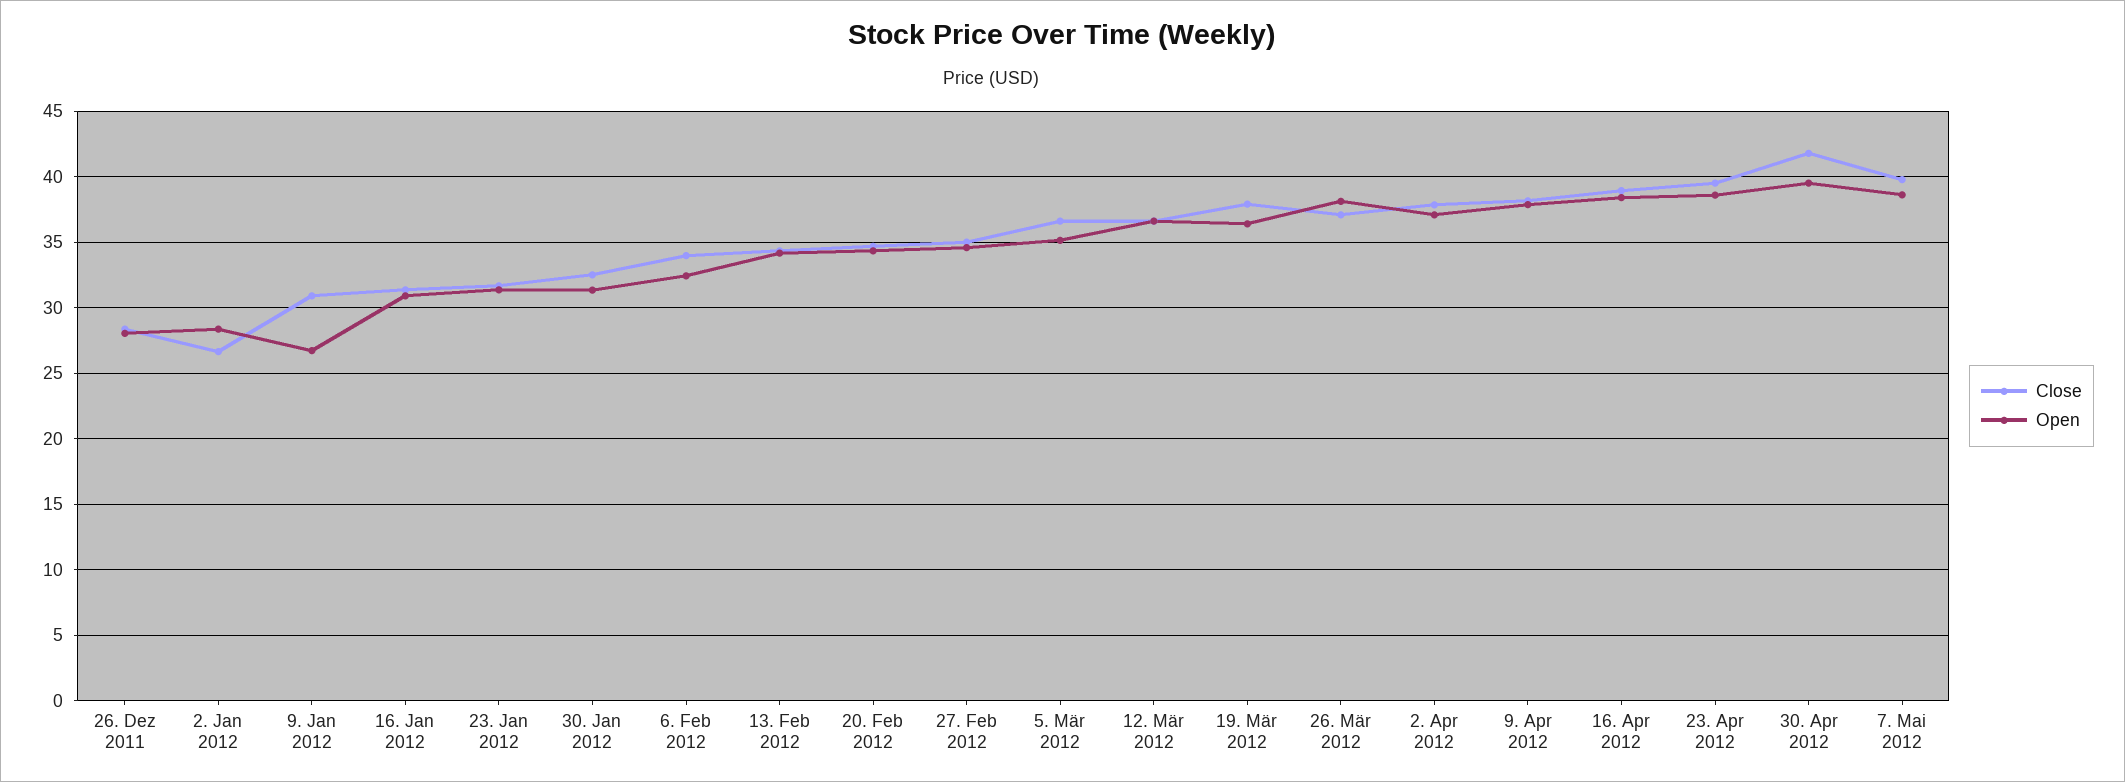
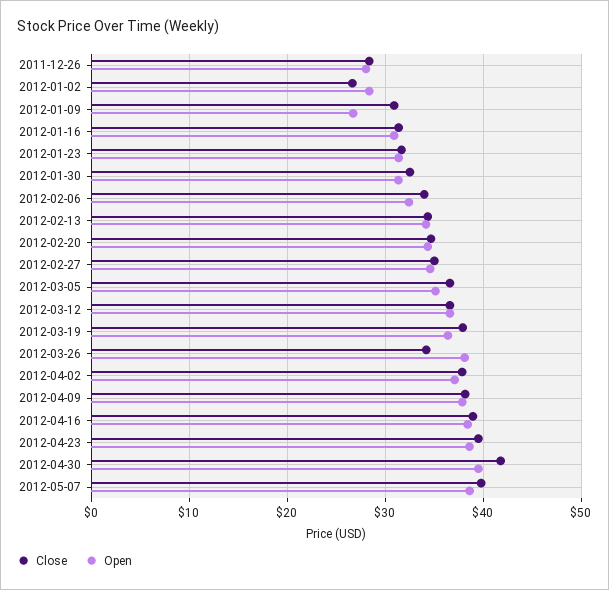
  {
    "Close": {
      "26. Dez 2011": 28.5,
      "2. Jan 2012": 26.5,
      "9. Jan 2012": 31,
      "16. Jan 2012": 31.5,
      "23. Jan 2012": 31.5,
      "30. Jan 2012": 32.5,
      "6. Feb 2012": 34,
      "13. Feb 2012": 34.5,
      "20. Feb 2012": 34.5,
      "27. Feb 2012": 35,
      "5. Mär 2012": 36.5,
      "12. Mär 2012": 36.5,
      "19. Mär 2012": 38,
-     "26. Mär 2012": 37,
+     "26. Mär 2012": 34,
      "2. Apr 2012": 38,
      "9. Apr 2012": 38,
      "16. Apr 2012": 39,
      "23. Apr 2012": 39.5,
      "30. Apr 2012": 42,
      "7. Mai 2012": 40
    },
    "Open": {
      "26. Dez 2011": 28,
      "2. Jan 2012": 28.5,
      "9. Jan 2012": 26.5,
      "16. Jan 2012": 31,
      "23. Jan 2012": 31.5,
      "30. Jan 2012": 31.5,
      "6. Feb 2012": 32.5,
      "13. Feb 2012": 34,
      "20. Feb 2012": 34.5,
      "27. Feb 2012": 34.5,
      "5. Mär 2012": 35,
      "12. Mär 2012": 36.5,
      "19. Mär 2012": 36.5,
      "26. Mär 2012": 38,
      "2. Apr 2012": 37,
      "9. Apr 2012": 38,
      "16. Apr 2012": 38.5,
      "23. Apr 2012": 38.5,
      "30. Apr 2012": 39.5,
      "7. Mai 2012": 38.5
    }
  }

